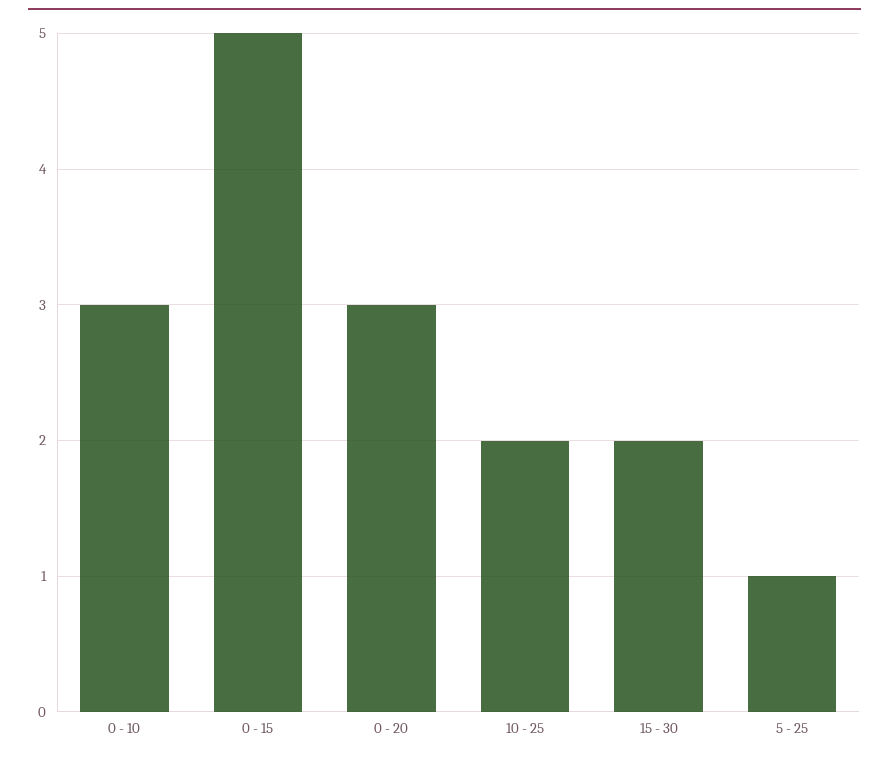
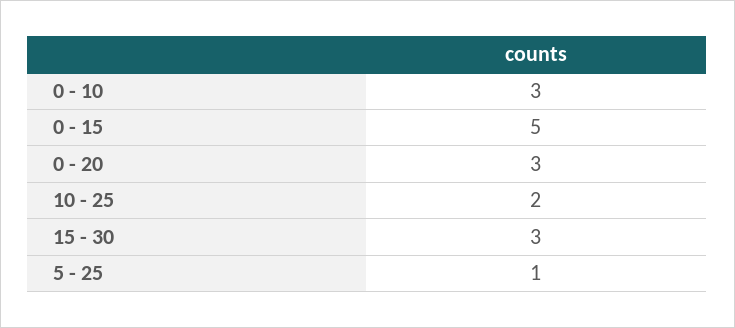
  {
    "0 - 10": 3,
    "0 - 15": 5,
    "0 - 20": 3,
    "10 - 25": 2,
-   "15 - 30": 2,
+   "15 - 30": 3,
    "5 - 25": 1
  }

